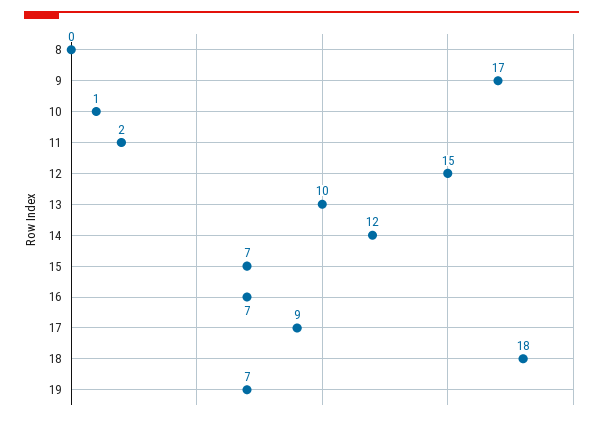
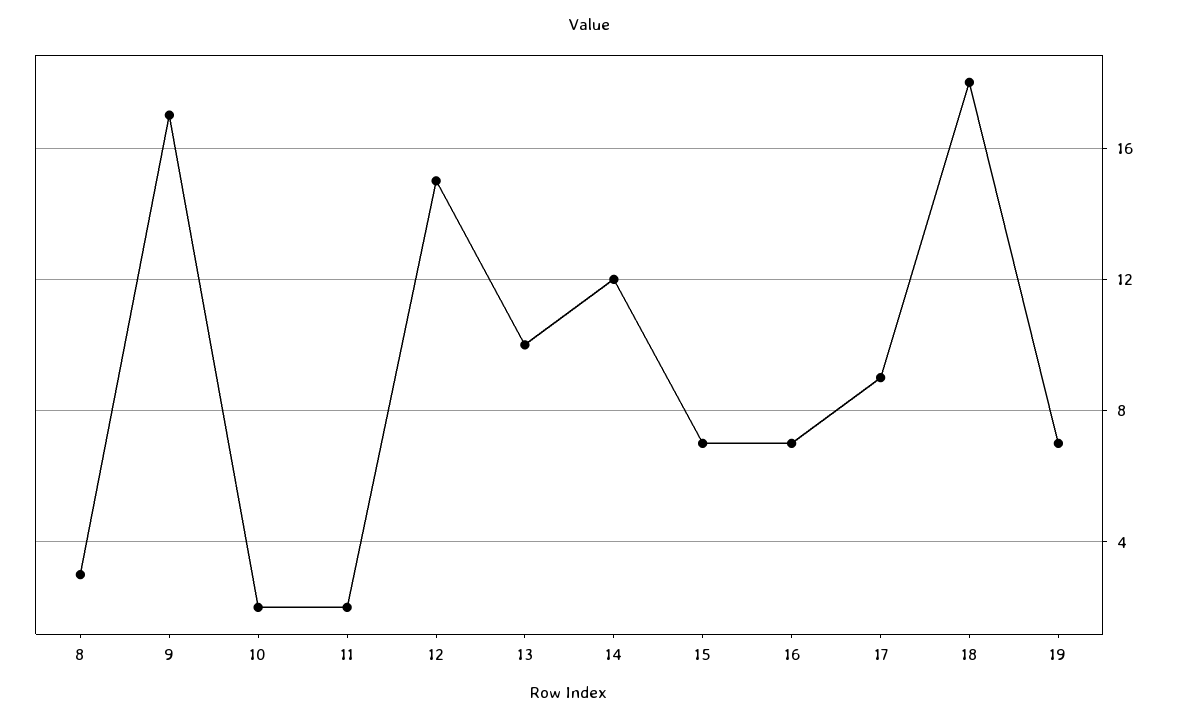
  {
-   "8": 0,
+   "8": 3,
    "9": 17,
-   "10": 1,
+   "10": 2,
    "11": 2,
    "12": 15,
    "13": 10,
    "14": 12,
    "15": 7,
    "16": 7,
    "17": 9,
    "18": 18,
    "19": 7
  }

